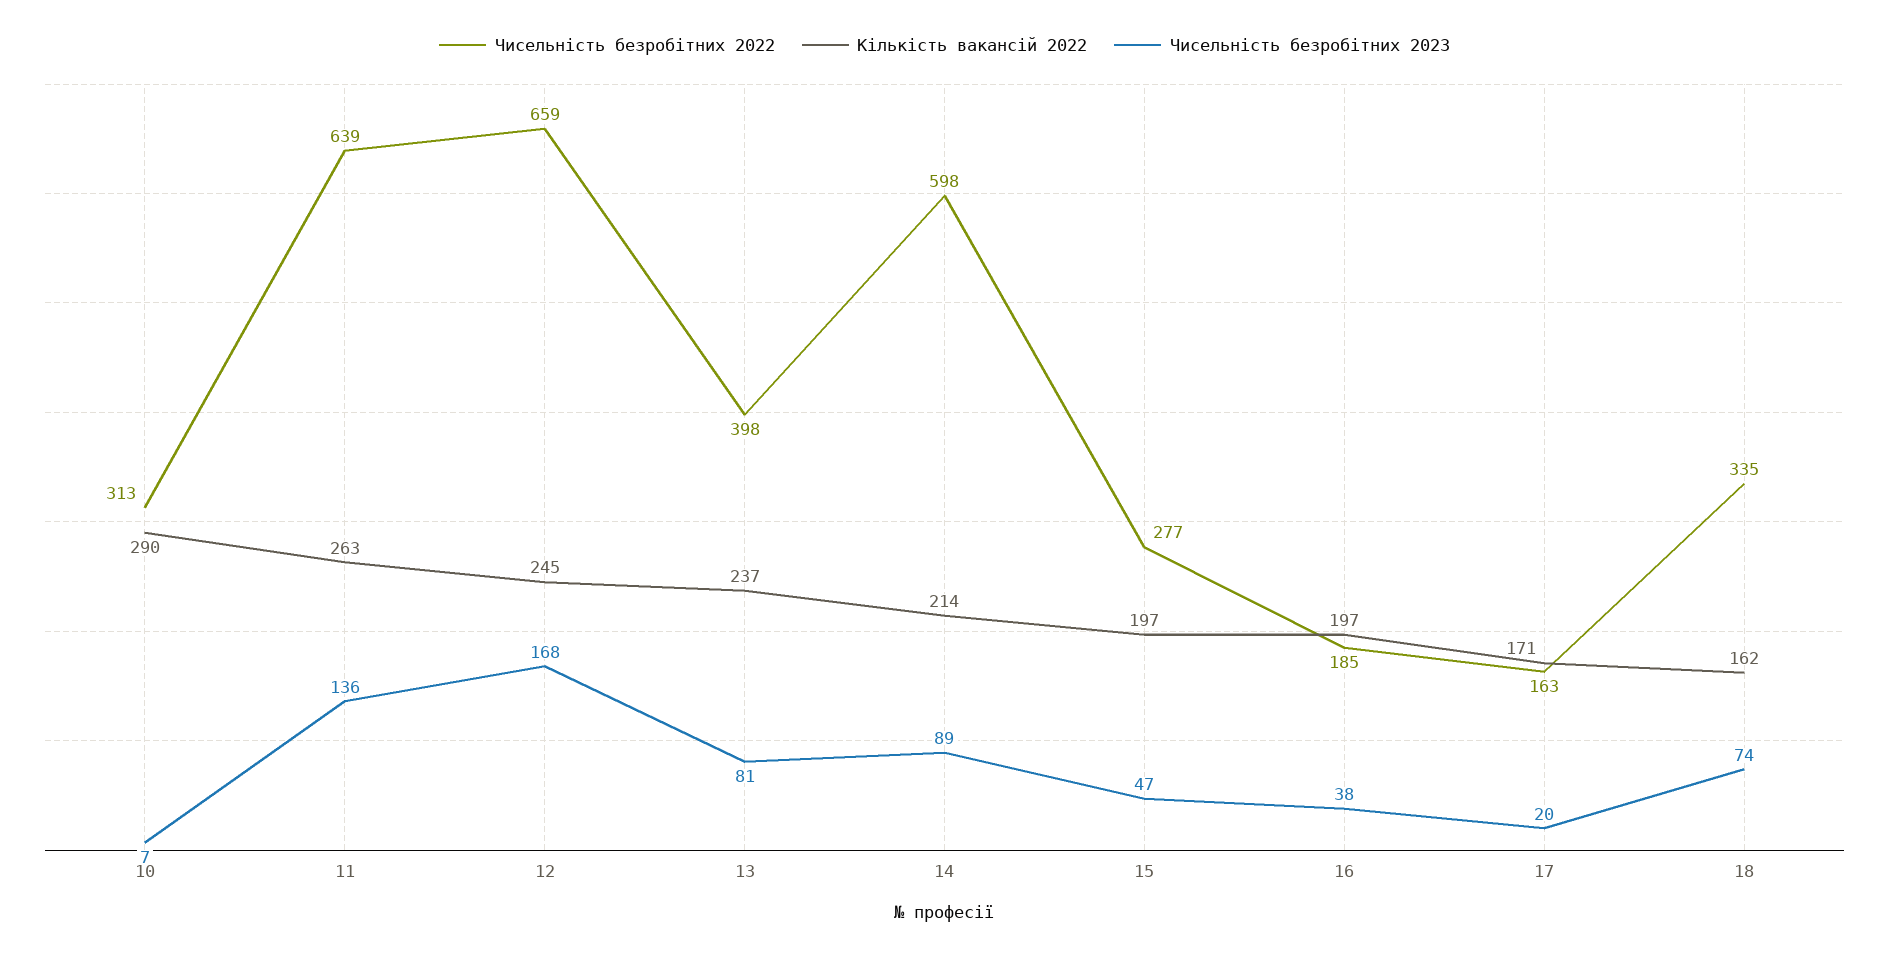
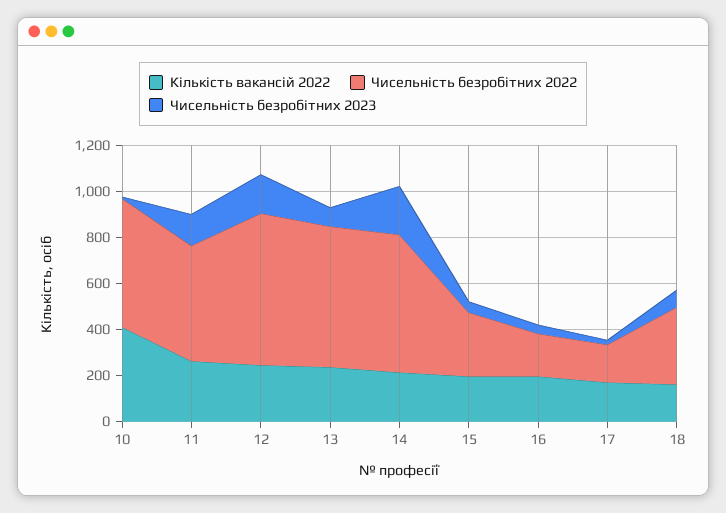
  {
    "Чисельність безробітних 2022": {
-     "10": 313,
+     "10": 550,
-     "11": 639,
+     "11": 500,
      "12": 659,
-     "13": 398,
+     "13": 600,
      "14": 598,
      "15": 277,
      "16": 185,
      "17": 163,
      "18": 335
    },
    "Кількість вакансій 2022": {
-     "10": 290,
+     "10": 400,
      "11": 263,
      "12": 245,
      "13": 237,
      "14": 214,
      "15": 197,
      "16": 197,
      "17": 171,
      "18": 162
    },
    "Чисельність безробітних 2023": {
      "10": 7,
      "11": 136,
      "12": 168,
      "13": 81,
-     "14": 89,
+     "14": 200,
      "15": 47,
      "16": 38,
      "17": 20,
      "18": 74
    }
  }

